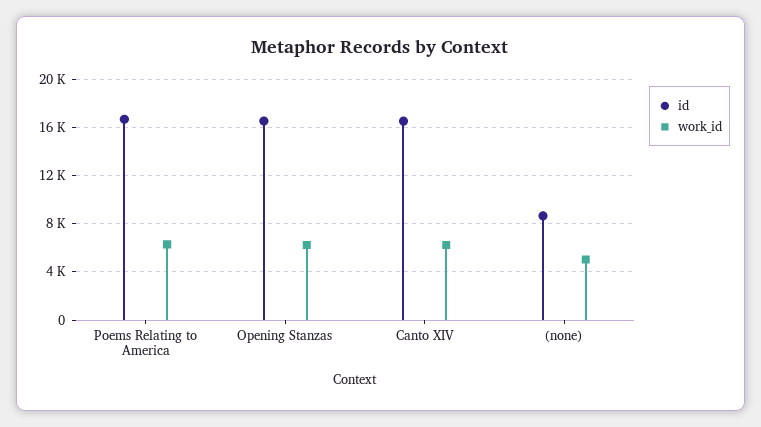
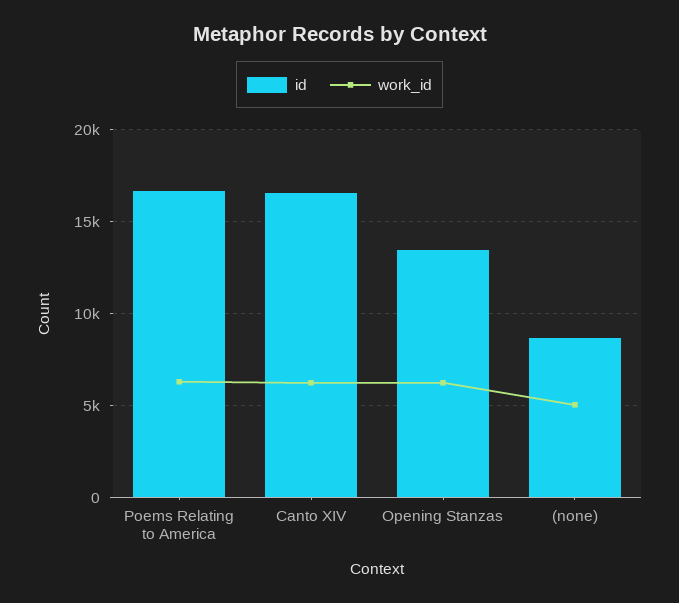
  {
    "id": {
      "Poems Relating to America": 16500,
-     "Opening Stanzas": 16500,
+     "Opening Stanzas": 13500,
      "Canto XIV": 16500,
      "(none)": 8500
    },
    "work_id": {
      "Poems Relating to America": 6500,
      "Opening Stanzas": 6000,
      "Canto XIV": 6000,
      "(none)": 5000
    }
  }

